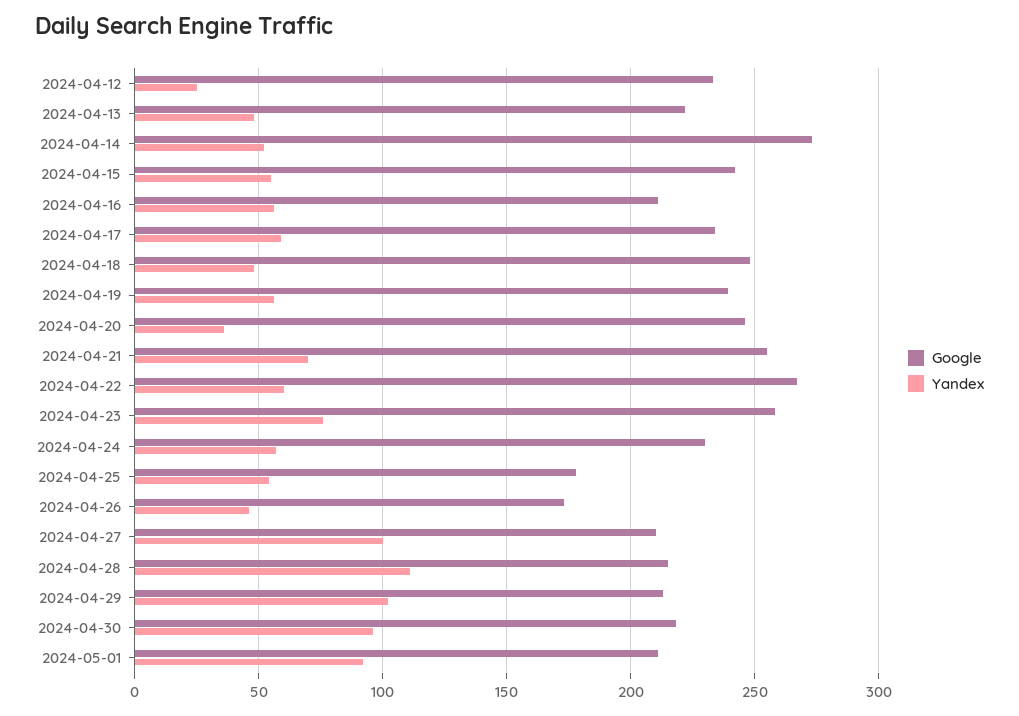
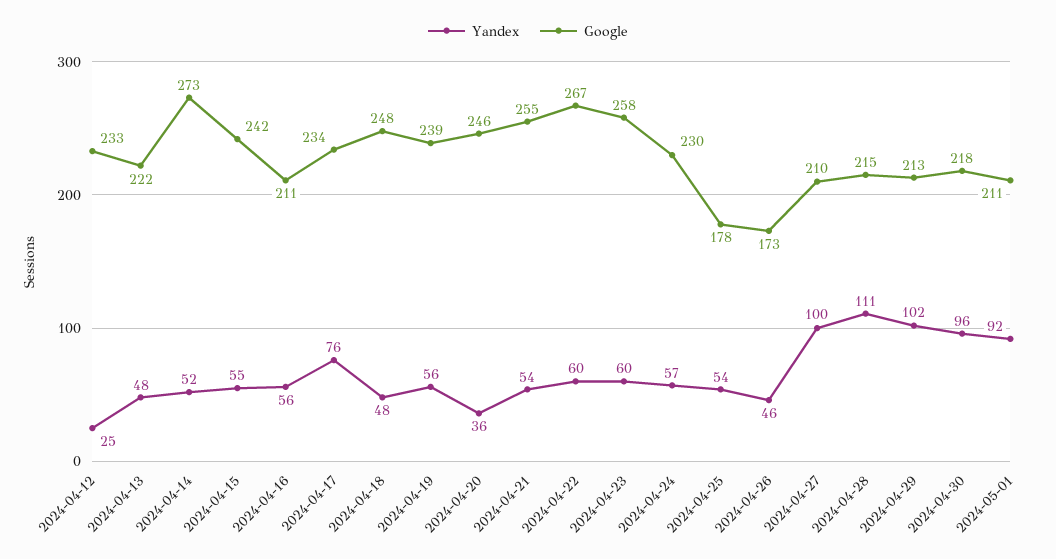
  {
    "Google": {
      "2024-04-12": 233,
      "2024-04-13": 222,
      "2024-04-14": 273,
      "2024-04-15": 242,
      "2024-04-16": 211,
      "2024-04-17": 234,
      "2024-04-18": 248,
      "2024-04-19": 239,
      "2024-04-20": 246,
      "2024-04-21": 255,
      "2024-04-22": 267,
      "2024-04-23": 258,
      "2024-04-24": 230,
      "2024-04-25": 178,
      "2024-04-26": 173,
      "2024-04-27": 210,
      "2024-04-28": 215,
      "2024-04-29": 213,
      "2024-04-30": 218,
      "2024-05-01": 211
    },
    "Yandex": {
      "2024-04-12": 25,
      "2024-04-13": 48,
      "2024-04-14": 52,
      "2024-04-15": 55,
      "2024-04-16": 56,
-     "2024-04-17": 60,
+     "2024-04-17": 76,
      "2024-04-18": 48,
      "2024-04-19": 56,
      "2024-04-20": 36,
-     "2024-04-21": 70,
+     "2024-04-21": 54,
      "2024-04-22": 60,
-     "2024-04-23": 75,
+     "2024-04-23": 60,
      "2024-04-24": 57,
      "2024-04-25": 54,
      "2024-04-26": 46,
      "2024-04-27": 100,
      "2024-04-28": 111,
      "2024-04-29": 102,
      "2024-04-30": 96,
      "2024-05-01": 92
    }
  }

